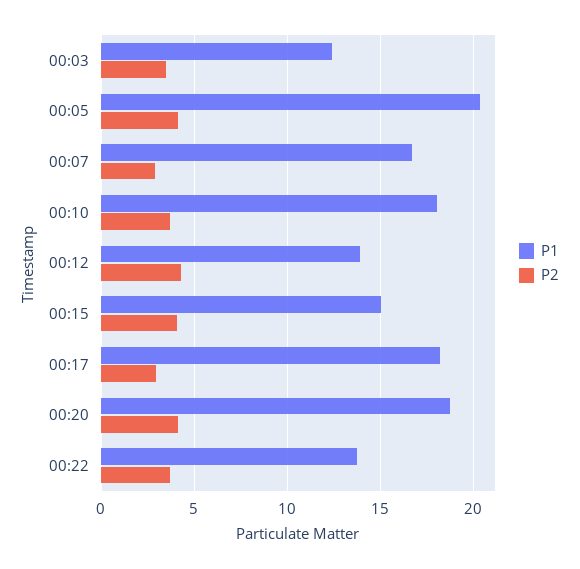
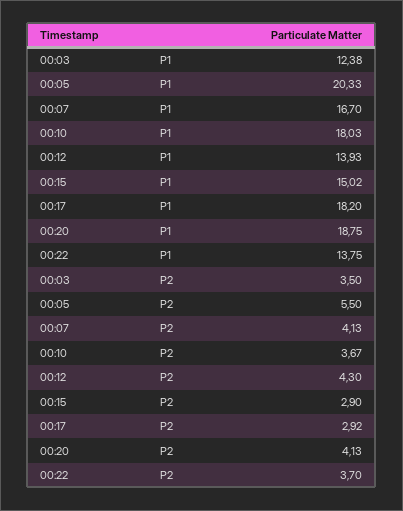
  {
    "P1": {
      "00:03": 12.38,
      "00:05": 20.33,
      "00:07": 16.7,
      "00:10": 18.03,
      "00:12": 13.93,
      "00:15": 15.02,
      "00:17": 18.2,
      "00:20": 18.75,
      "00:22": 13.75
    },
    "P2": {
      "00:03": 3.5,
-     "00:05": 4,
+     "00:05": 5.5,
-     "00:07": 3,
+     "00:07": 4.13,
      "00:10": 3.67,
      "00:12": 4.3,
-     "00:15": 4,
+     "00:15": 2.9,
      "00:17": 2.92,
      "00:20": 4.13,
      "00:22": 3.7
    }
  }

